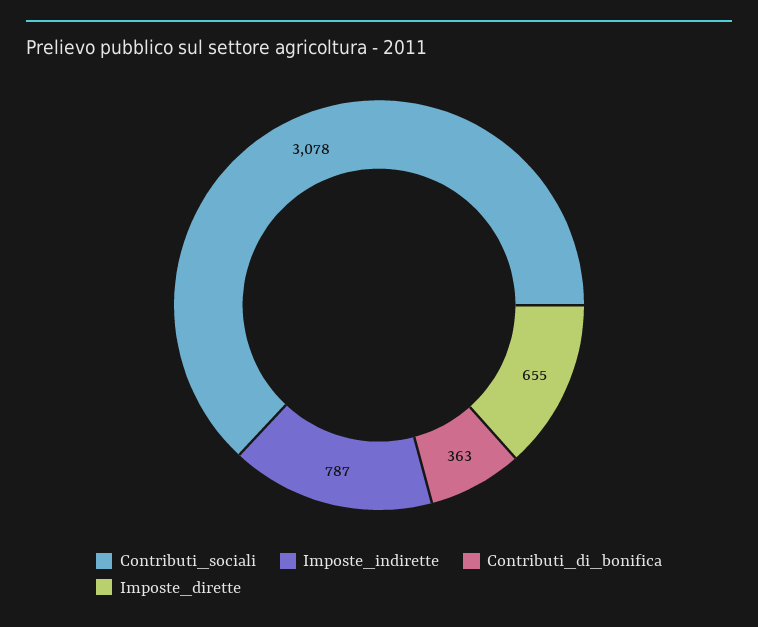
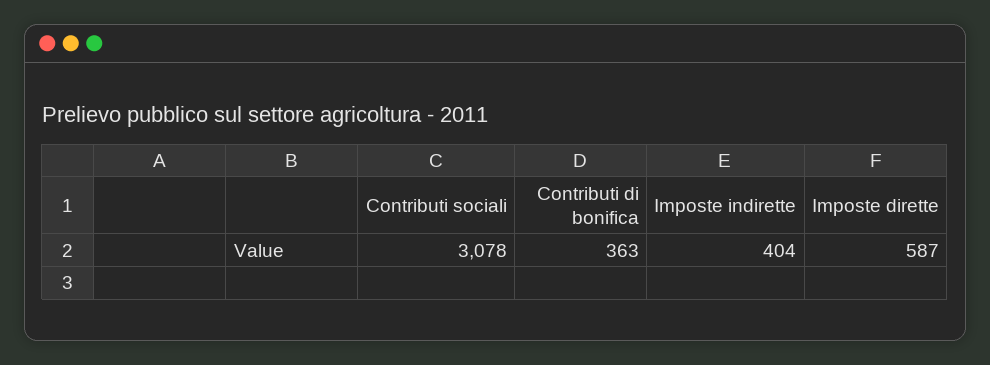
  {
    "Contributi_sociali": 3078,
-   "Imposte_indirette": 787,
+   "Imposte_indirette": 404,
    "Contributi_di_bonifica": 363,
-   "Imposte_dirette": 655
+   "Imposte_dirette": 587
  }

